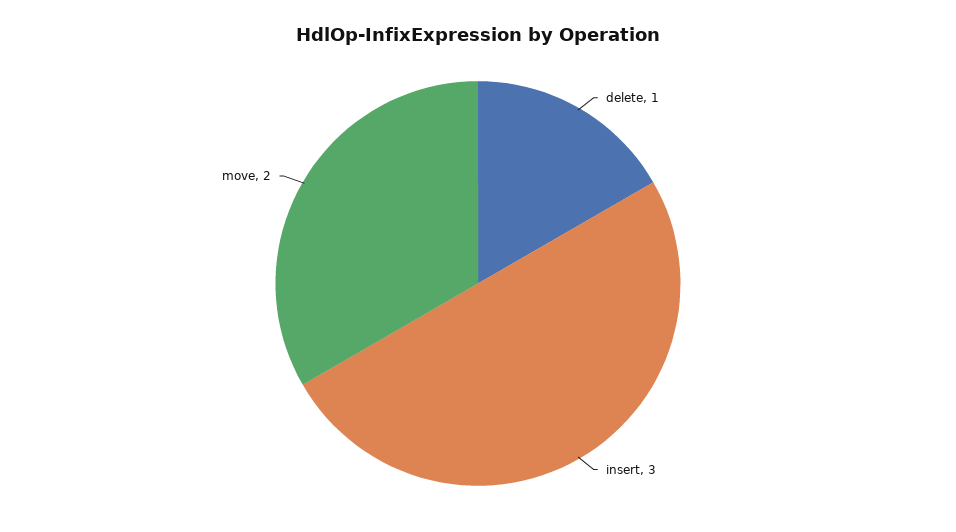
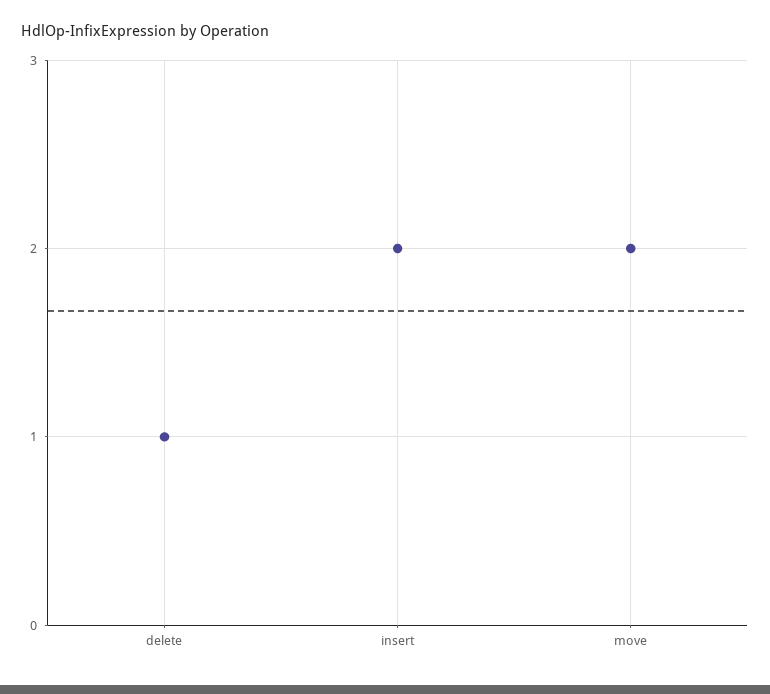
  {
    "delete": 1,
-   "insert": 3,
+   "insert": 2,
    "move": 2
  }

